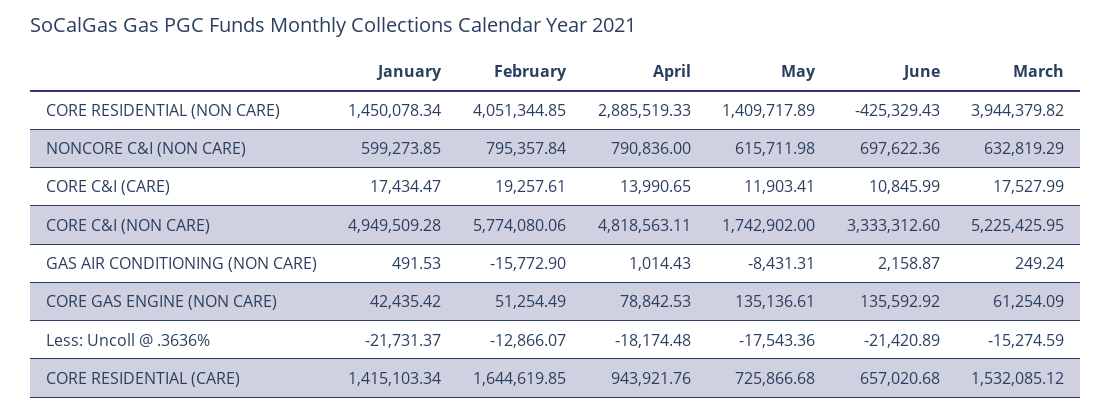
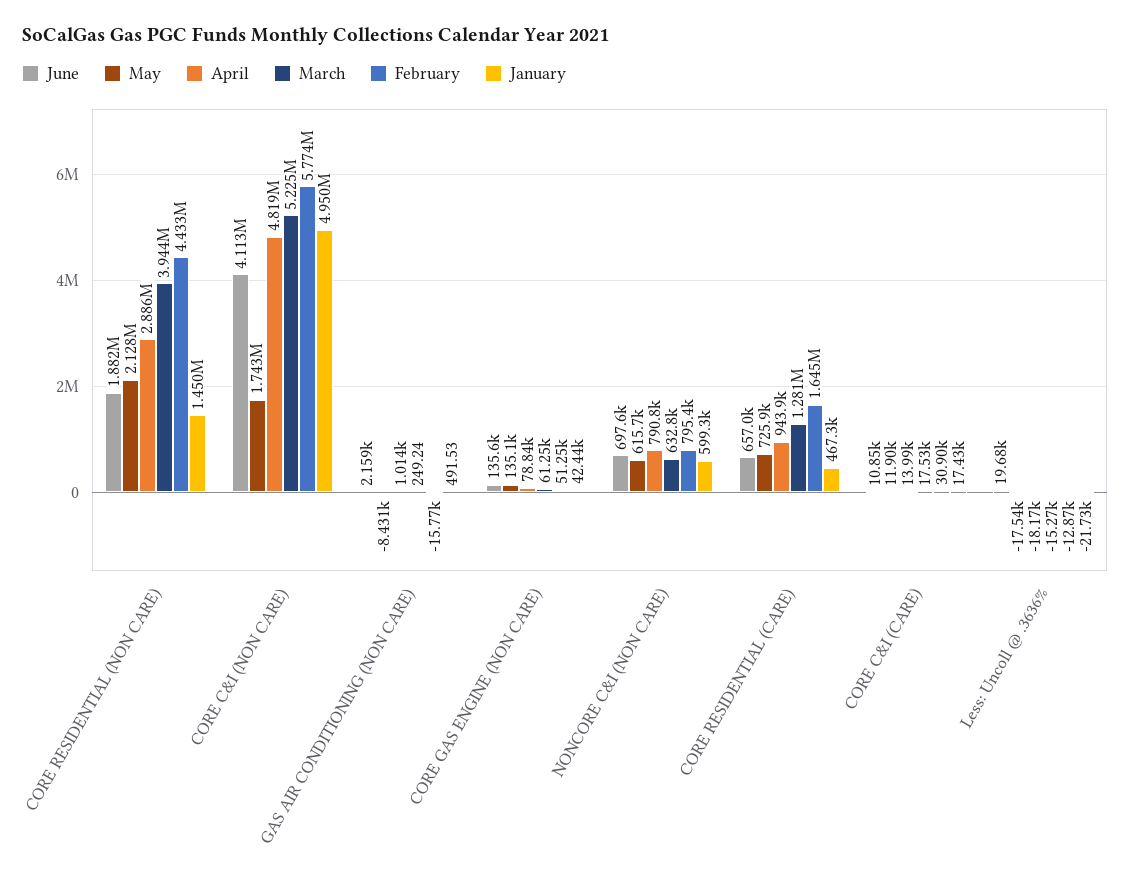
  {
    "January": {
      "CORE RESIDENTIAL (NON CARE)": 1450078.34,
      "NONCORE C&I (NON CARE)": 599273.85,
      "CORE C&I (CARE)": 17434.47,
      "CORE C&I (NON CARE)": 4949509.28,
      "GAS AIR CONDITIONING (NON CARE)": 491.53,
      "CORE GAS ENGINE (NON CARE)": 42435.42,
      "Less: Uncoll @ .3636%": -21731.37,
-     "CORE RESIDENTIAL (CARE)": 1415103.34
+     "CORE RESIDENTIAL (CARE)": 467300
    },
    "February": {
-     "CORE RESIDENTIAL (NON CARE)": 4051344.85,
+     "CORE RESIDENTIAL (NON CARE)": 4433000,
      "NONCORE C&I (NON CARE)": 795357.84,
-     "CORE C&I (CARE)": 19257.61,
+     "CORE C&I (CARE)": 30900,
      "CORE C&I (NON CARE)": 5774080.06,
      "GAS AIR CONDITIONING (NON CARE)": -15772.9,
      "CORE GAS ENGINE (NON CARE)": 51254.49,
      "Less: Uncoll @ .3636%": -12866.07,
      "CORE RESIDENTIAL (CARE)": 1644619.85
    },
    "April": {
      "CORE RESIDENTIAL (NON CARE)": 2885519.33,
      "NONCORE C&I (NON CARE)": 790836,
      "CORE C&I (CARE)": 13990.65,
      "CORE C&I (NON CARE)": 4818563.11,
      "GAS AIR CONDITIONING (NON CARE)": 1014.43,
      "CORE GAS ENGINE (NON CARE)": 78842.53,
      "Less: Uncoll @ .3636%": -18174.48,
      "CORE RESIDENTIAL (CARE)": 943921.76
    },
    "May": {
-     "CORE RESIDENTIAL (NON CARE)": 1409717.89,
+     "CORE RESIDENTIAL (NON CARE)": 2128000,
      "NONCORE C&I (NON CARE)": 615711.98,
      "CORE C&I (CARE)": 11903.41,
      "CORE C&I (NON CARE)": 1742902,
      "GAS AIR CONDITIONING (NON CARE)": -8431.31,
      "CORE GAS ENGINE (NON CARE)": 135136.61,
      "Less: Uncoll @ .3636%": -17543.36,
      "CORE RESIDENTIAL (CARE)": 725866.68
    },
    "June": {
-     "CORE RESIDENTIAL (NON CARE)": -425329.43,
+     "CORE RESIDENTIAL (NON CARE)": 1882000,
      "NONCORE C&I (NON CARE)": 697622.36,
      "CORE C&I (CARE)": 10845.99,
-     "CORE C&I (NON CARE)": 3333312.6,
+     "CORE C&I (NON CARE)": 4113000,
      "GAS AIR CONDITIONING (NON CARE)": 2158.87,
      "CORE GAS ENGINE (NON CARE)": 135592.92,
-     "Less: Uncoll @ .3636%": -21420.89,
+     "Less: Uncoll @ .3636%": 19680,
      "CORE RESIDENTIAL (CARE)": 657020.68
    },
    "March": {
      "CORE RESIDENTIAL (NON CARE)": 3944379.82,
      "NONCORE C&I (NON CARE)": 632819.29,
      "CORE C&I (CARE)": 17527.99,
      "CORE C&I (NON CARE)": 5225425.95,
      "GAS AIR CONDITIONING (NON CARE)": 249.24,
      "CORE GAS ENGINE (NON CARE)": 61254.09,
      "Less: Uncoll @ .3636%": -15274.59,
-     "CORE RESIDENTIAL (CARE)": 1532085.12
+     "CORE RESIDENTIAL (CARE)": 1281000
    }
  }

